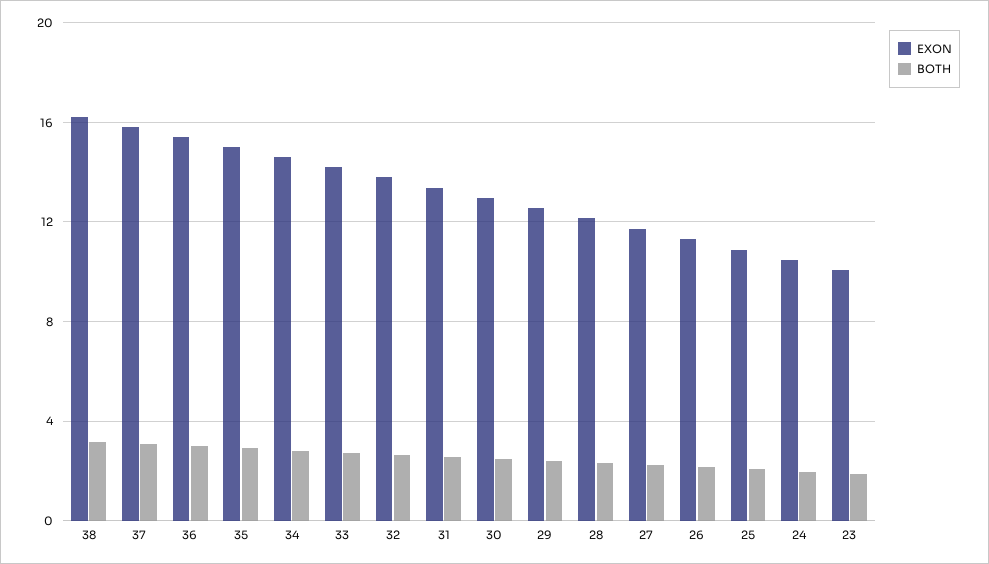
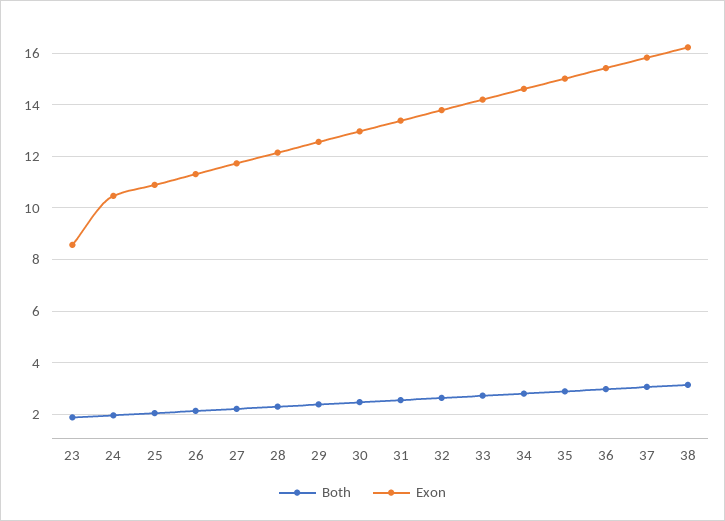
  {
    "EXON": {
      "38": 16.25,
      "37": 15.75,
      "36": 15.5,
      "35": 15,
      "34": 14.5,
      "33": 14.25,
      "32": 13.75,
      "31": 13.5,
      "30": 13,
      "29": 12.5,
      "28": 12.25,
      "27": 11.75,
      "26": 11.25,
      "25": 11,
      "24": 10.5,
-     "23": 10
+     "23": 8.5
    },
    "BOTH": {
      "38": 3.25,
      "37": 3,
      "36": 3,
      "35": 3,
      "34": 2.75,
      "33": 2.75,
      "32": 2.75,
      "31": 2.5,
      "30": 2.5,
      "29": 2.5,
      "28": 2.25,
      "27": 2.25,
      "26": 2.25,
      "25": 2,
      "24": 2,
      "23": 2
    }
  }

